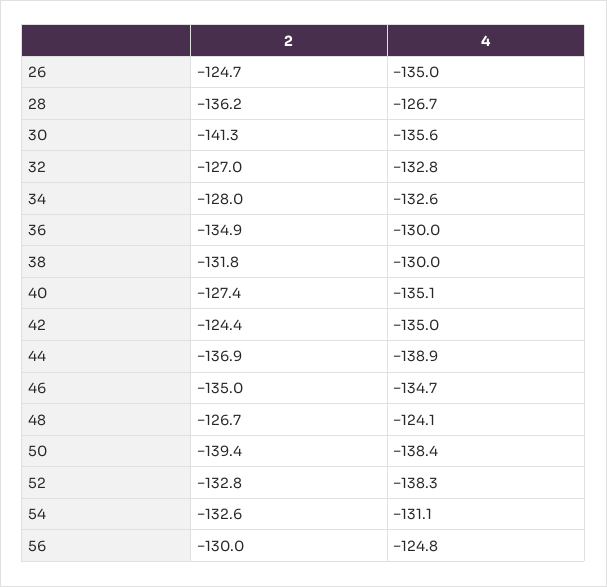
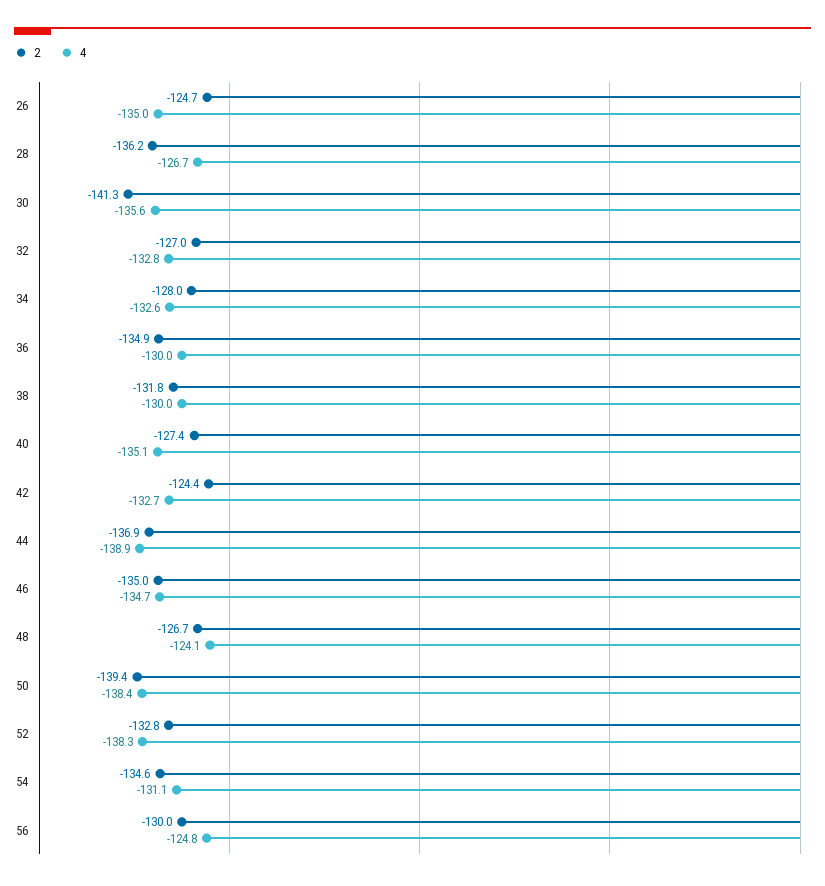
  {
    "2": {
      "26": -124.7,
      "28": -136.2,
      "30": -141.3,
      "32": -127,
      "34": -128,
      "36": -134.9,
      "38": -131.8,
      "40": -127.4,
      "42": -124.4,
      "44": -136.9,
      "46": -135,
      "48": -126.7,
      "50": -139.4,
      "52": -132.8,
-     "54": -132.6,
+     "54": -134.6,
      "56": -130
    },
    "4": {
      "26": -135,
      "28": -126.7,
      "30": -135.6,
      "32": -132.8,
      "34": -132.6,
      "36": -130,
      "38": -130,
      "40": -135.1,
-     "42": -135,
+     "42": -132.7,
      "44": -138.9,
      "46": -134.7,
      "48": -124.1,
      "50": -138.4,
      "52": -138.3,
      "54": -131.1,
      "56": -124.8
    }
  }

